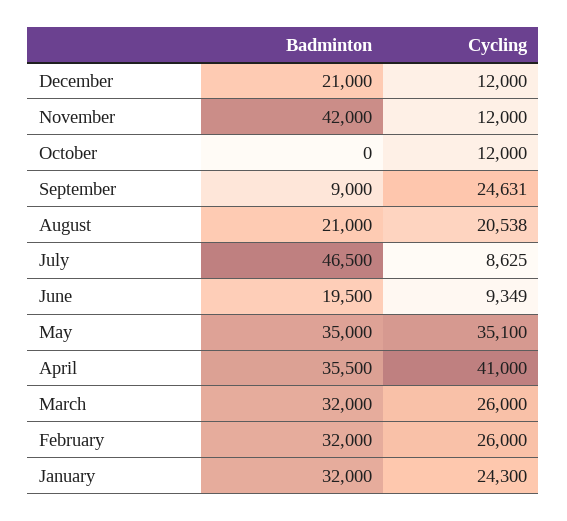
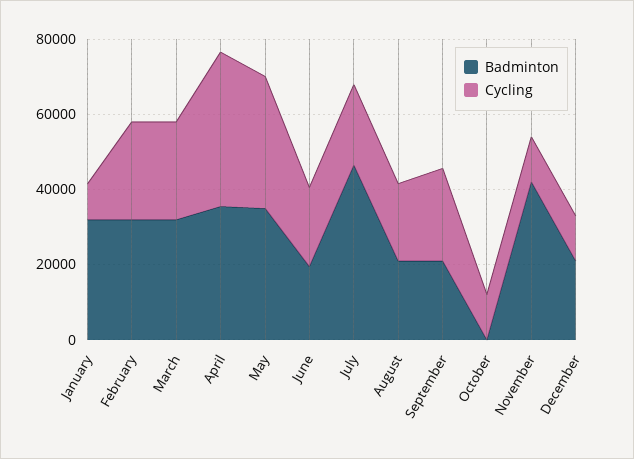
  {
    "Badminton": {
      "December": 21000,
      "November": 42000,
      "October": 0,
-     "September": 9000,
+     "September": 20000,
      "August": 21000,
      "July": 46500,
      "June": 19500,
      "May": 35000,
      "April": 35500,
      "March": 32000,
      "February": 32000,
      "January": 32000
    },
    "Cycling": {
      "December": 12000,
      "November": 12000,
      "October": 12000,
      "September": 24631,
      "August": 20538,
-     "July": 8625,
+     "July": 20000,
-     "June": 9349,
+     "June": 20000,
      "May": 35100,
      "April": 41000,
      "March": 26000,
      "February": 26000,
-     "January": 24300
+     "January": 10000
    }
  }

